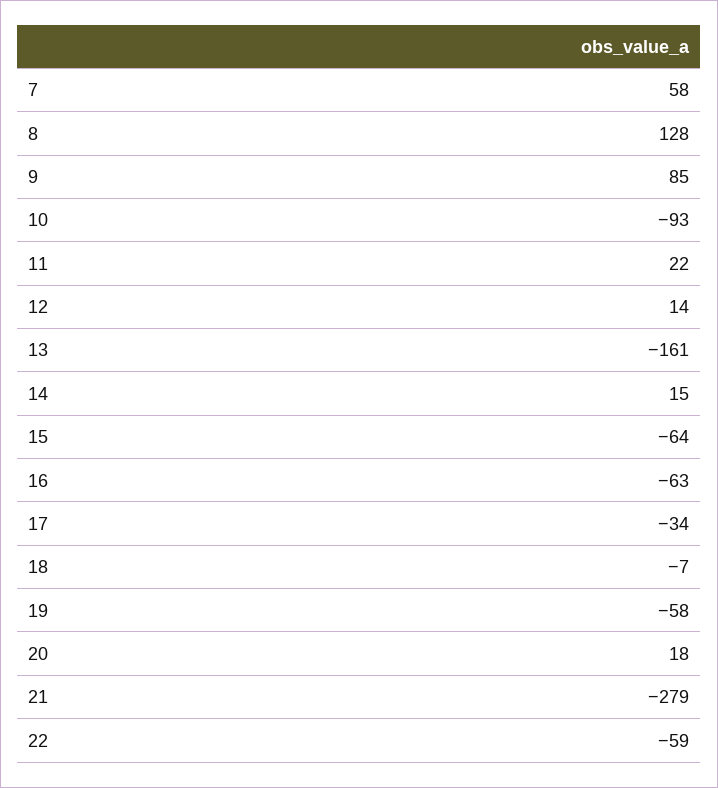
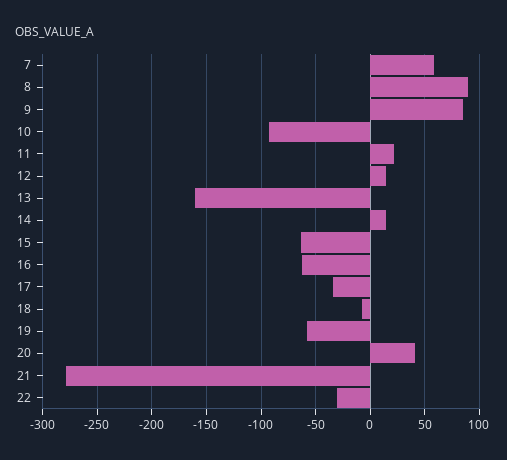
  {
    "7": 58,
-   "8": 128,
+   "8": 90,
    "9": 85,
    "10": -93,
    "11": 22,
    "12": 14,
    "13": -161,
    "14": 15,
    "15": -64,
    "16": -63,
    "17": -34,
    "18": -7,
    "19": -58,
-   "20": 18,
+   "20": 40,
    "21": -279,
-   "22": -59
+   "22": -30
  }

